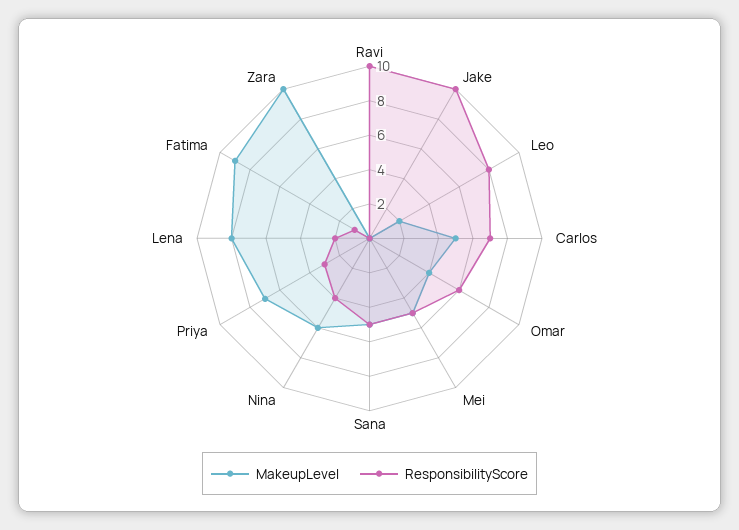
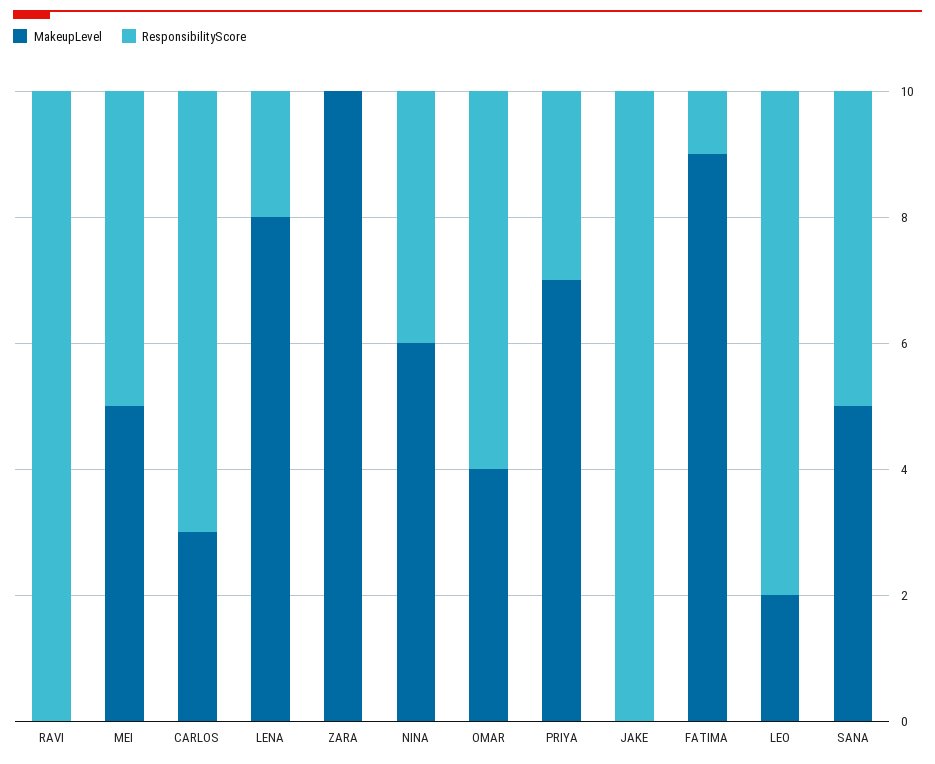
  {
    "MakeupLevel": {
      "Ravi": 0,
      "Jake": 0,
      "Leo": 2,
-     "Carlos": 5,
+     "Carlos": 3,
      "Omar": 4,
      "Mei": 5,
      "Sana": 5,
      "Nina": 6,
      "Priya": 7,
      "Lena": 8,
      "Fatima": 9,
      "Zara": 10
    },
    "ResponsibilityScore": {
      "Ravi": 10,
      "Jake": 10,
      "Leo": 8,
      "Carlos": 7,
      "Omar": 6,
      "Mei": 5,
      "Sana": 5,
      "Nina": 4,
      "Priya": 3,
      "Lena": 2,
      "Fatima": 1,
      "Zara": 0
    }
  }

